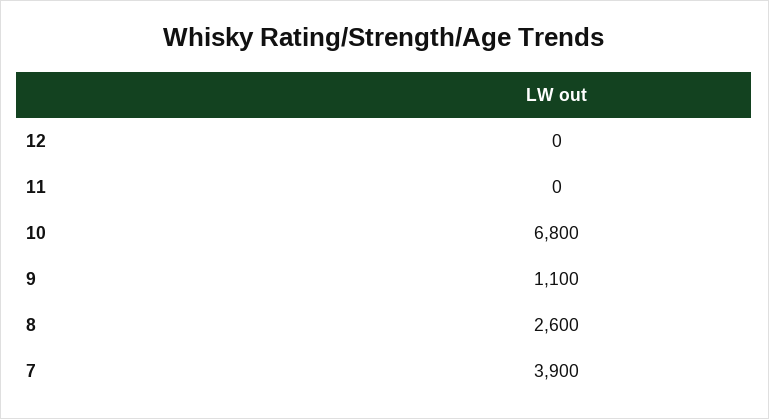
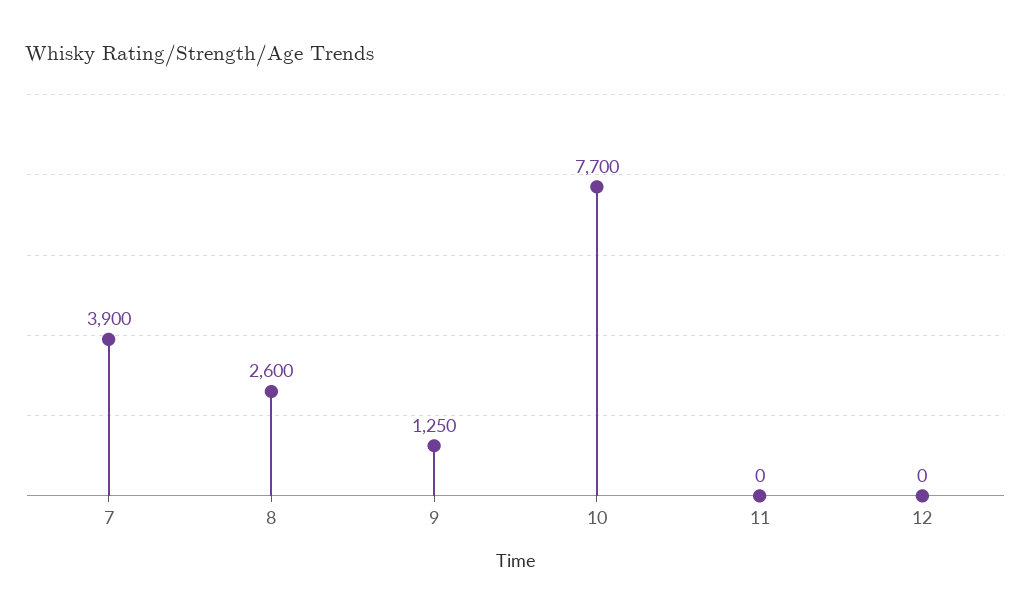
  {
    "12": 0,
    "11": 0,
-   "10": 6800,
+   "10": 7700,
-   "9": 1100,
+   "9": 1250,
    "8": 2600,
    "7": 3900
  }

